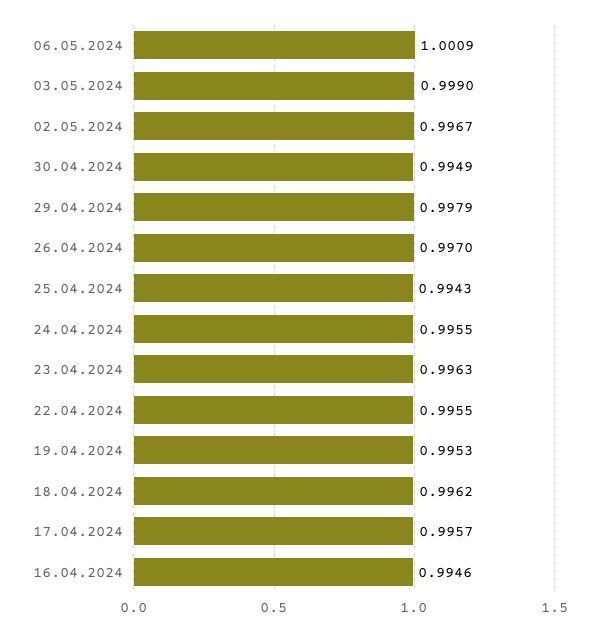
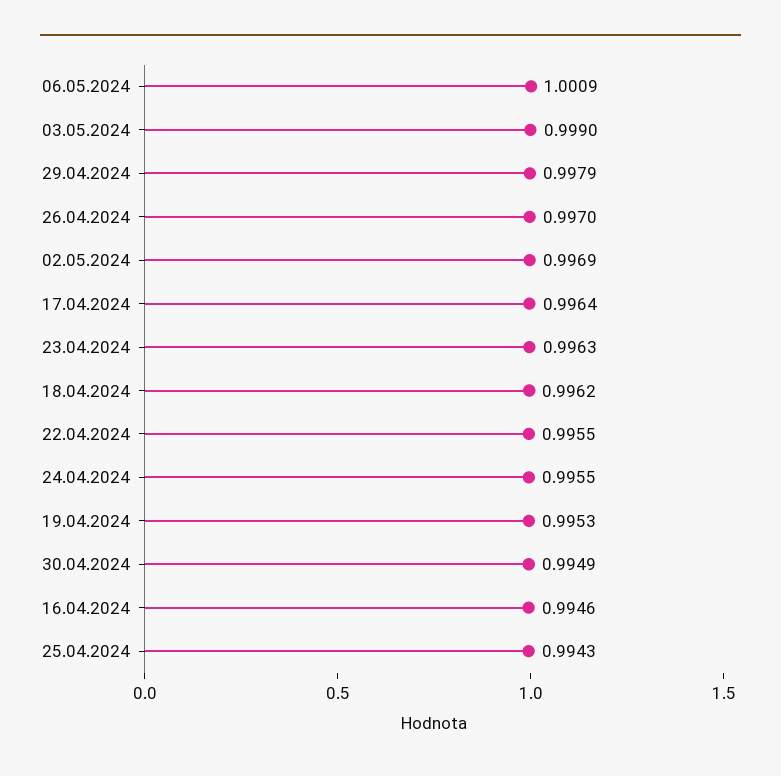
  {
    "06.05.2024": 1.0009,
    "03.05.2024": 0.999,
-   "02.05.2024": 0.9967,
+   "02.05.2024": 0.9969,
    "30.04.2024": 0.9949,
    "29.04.2024": 0.9979,
    "26.04.2024": 0.997,
    "25.04.2024": 0.9943,
    "24.04.2024": 0.9955,
    "23.04.2024": 0.9963,
    "22.04.2024": 0.9955,
    "19.04.2024": 0.9953,
    "18.04.2024": 0.9962,
-   "17.04.2024": 0.9957,
+   "17.04.2024": 0.9964,
    "16.04.2024": 0.9946
  }

